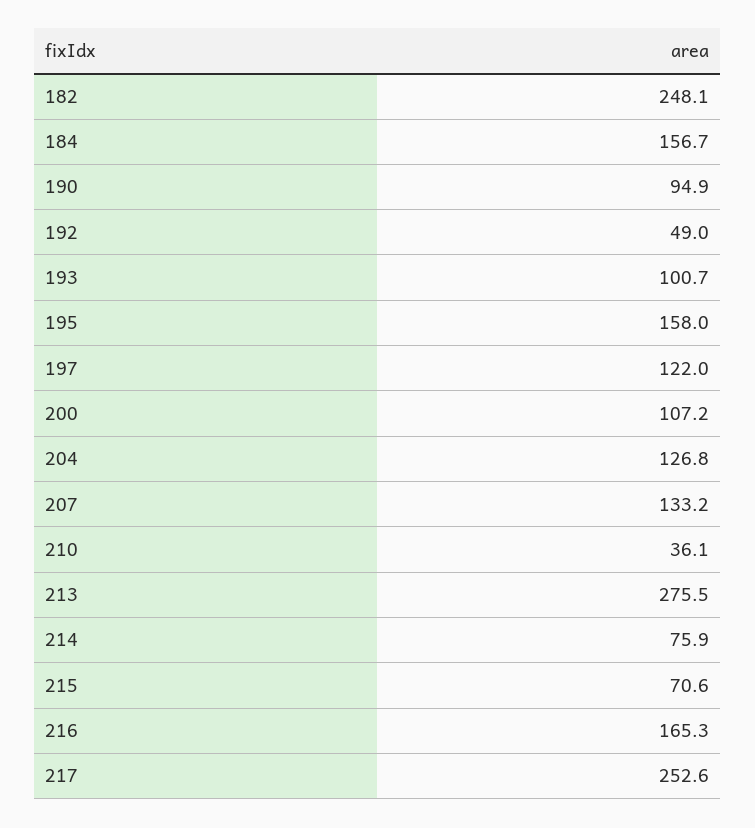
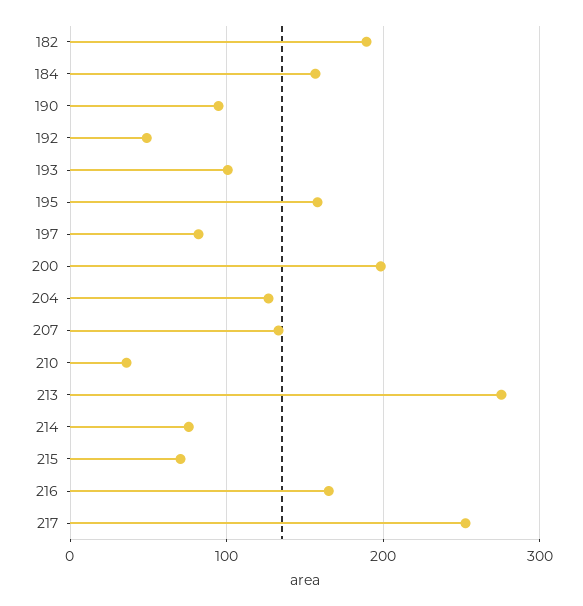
  {
-   "182": 248.1,
+   "182": 190,
    "184": 156.7,
    "190": 94.9,
    "192": 49,
    "193": 100.7,
    "195": 158,
-   "197": 122,
+   "197": 80,
-   "200": 107.2,
+   "200": 200,
    "204": 126.8,
    "207": 133.2,
    "210": 36.1,
    "213": 275.5,
    "214": 75.9,
    "215": 70.6,
    "216": 165.3,
    "217": 252.6
  }

